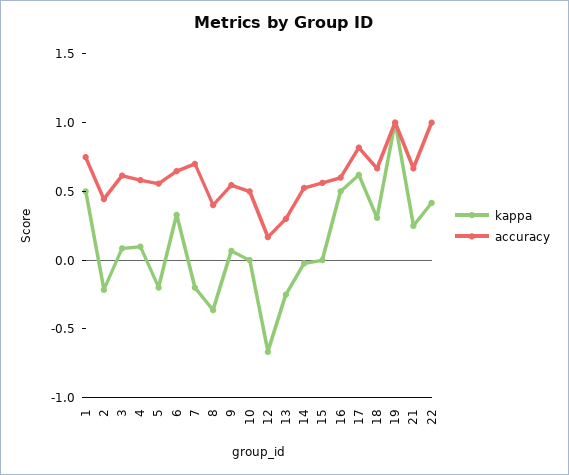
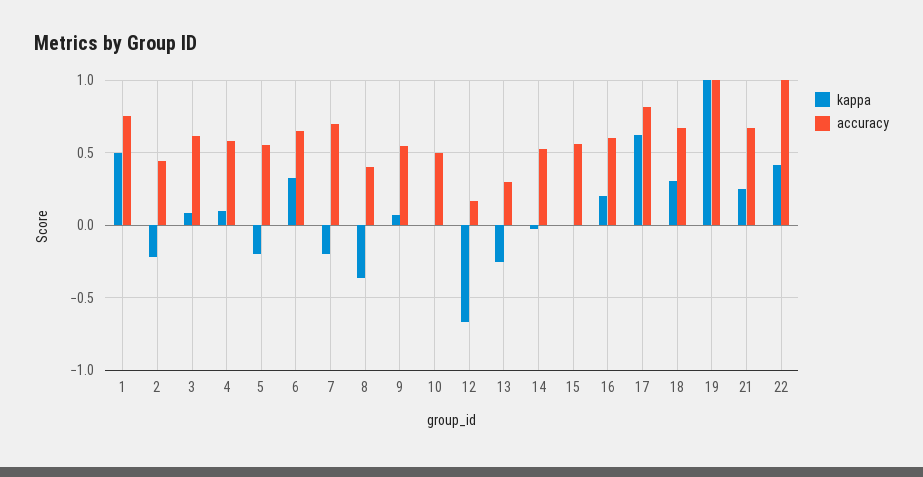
  {
    "kappa": {
      "1": 0.5,
      "2": -0.2,
      "3": 0.1,
      "4": 0.1,
      "5": -0.2,
      "6": 0.35,
      "7": -0.2,
      "8": -0.35,
      "9": 0.05,
      "10": 0,
      "12": -0.65,
      "13": -0.25,
      "14": 0,
      "15": 0,
-     "16": 0.5,
+     "16": 0.2,
      "17": 0.6,
      "18": 0.3,
      "19": 1,
      "21": 0.25,
      "22": 0.4
    },
    "accuracy": {
      "1": 0.75,
      "2": 0.45,
      "3": 0.6,
      "4": 0.6,
      "5": 0.55,
      "6": 0.65,
      "7": 0.7,
      "8": 0.4,
      "9": 0.55,
      "10": 0.5,
      "12": 0.15,
      "13": 0.3,
      "14": 0.55,
      "15": 0.55,
      "16": 0.6,
      "17": 0.8,
      "18": 0.65,
      "19": 1,
      "21": 0.65,
      "22": 1
    }
  }

